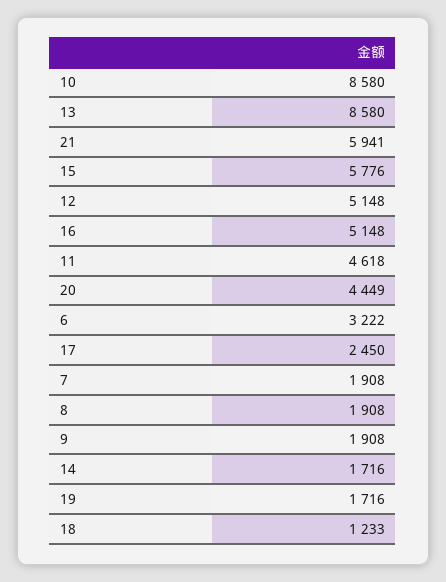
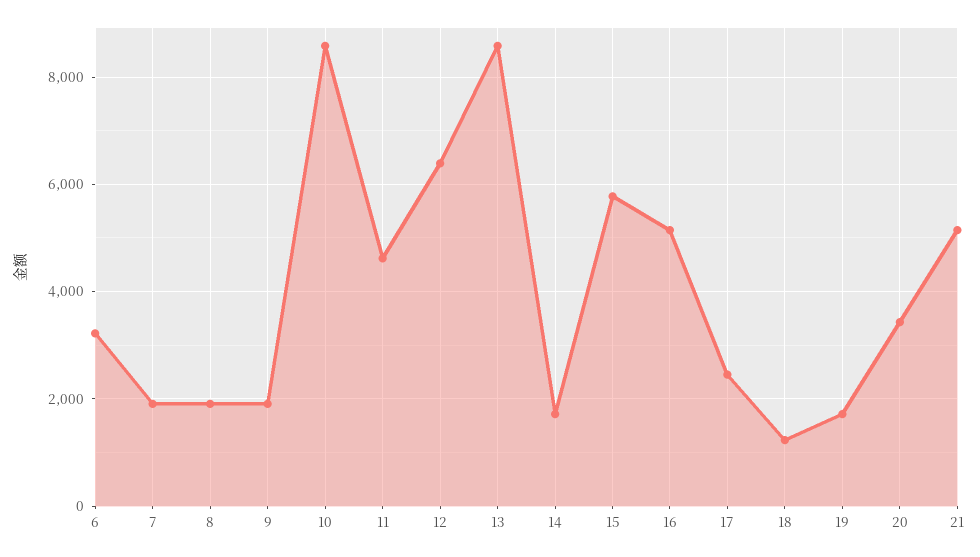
  {
    "10": 8580,
    "13": 8580,
-   "21": 5941,
+   "21": 5200,
    "15": 5776,
-   "12": 5148,
+   "12": 6400,
    "16": 5148,
    "11": 4618,
-   "20": 4449,
+   "20": 3400,
    "6": 3222,
    "17": 2450,
    "7": 1908,
    "8": 1908,
    "9": 1908,
    "14": 1716,
    "19": 1716,
    "18": 1233
  }

